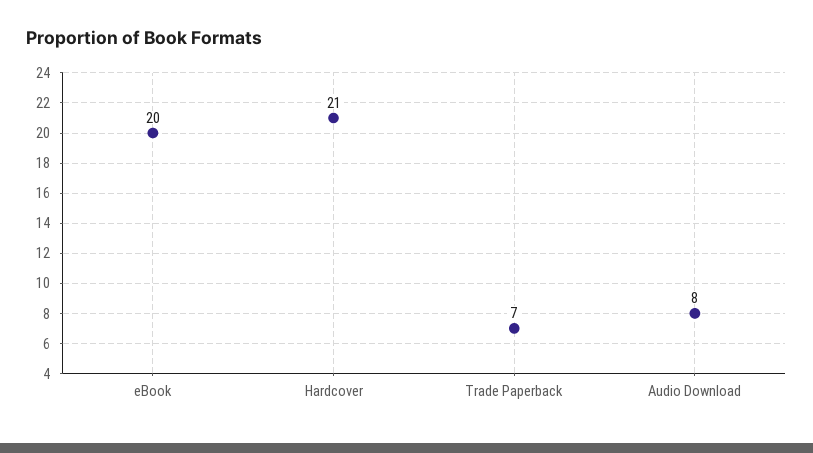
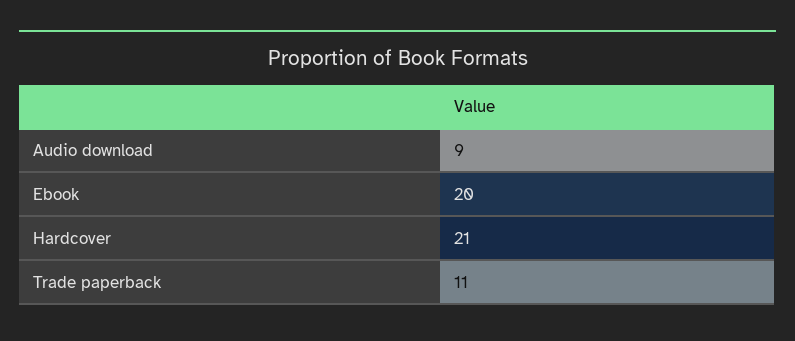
  {
    "eBook": 20,
    "Hardcover": 21,
-   "Trade Paperback": 7,
+   "Trade Paperback": 11,
-   "Audio Download": 8
+   "Audio Download": 9
  }

